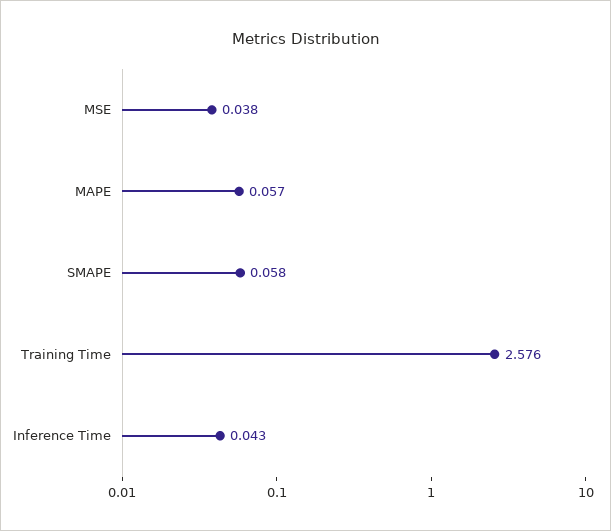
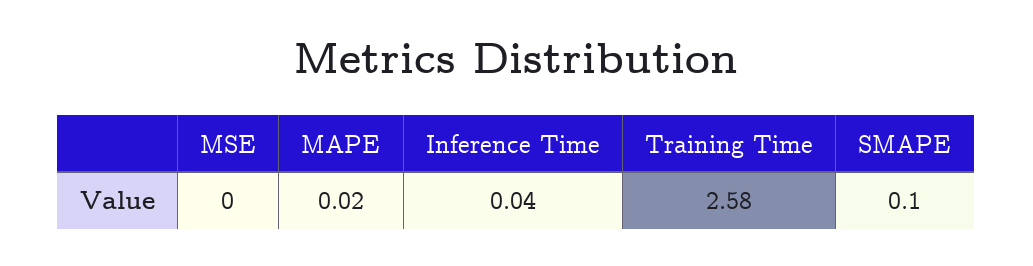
  {
-   "MSE": 0.038,
+   "MSE": 0,
-   "MAPE": 0.057,
+   "MAPE": 0.02,
-   "SMAPE": 0.058,
+   "SMAPE": 0.1,
    "Training Time": 2.576,
    "Inference Time": 0.043
  }

